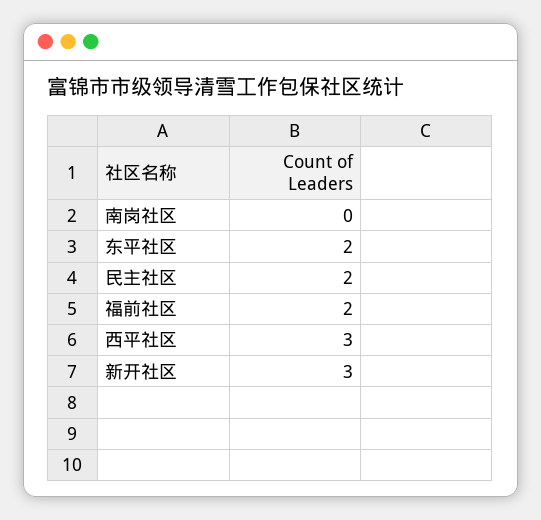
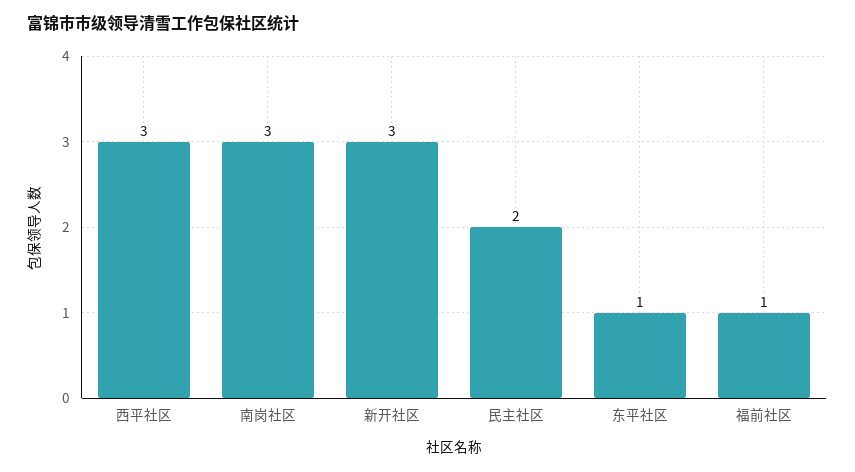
  {
-   "南岗社区": 0,
+   "南岗社区": 3,
-   "东平社区": 2,
+   "东平社区": 1,
    "民主社区": 2,
-   "福前社区": 2,
+   "福前社区": 1,
    "西平社区": 3,
    "新开社区": 3
  }

